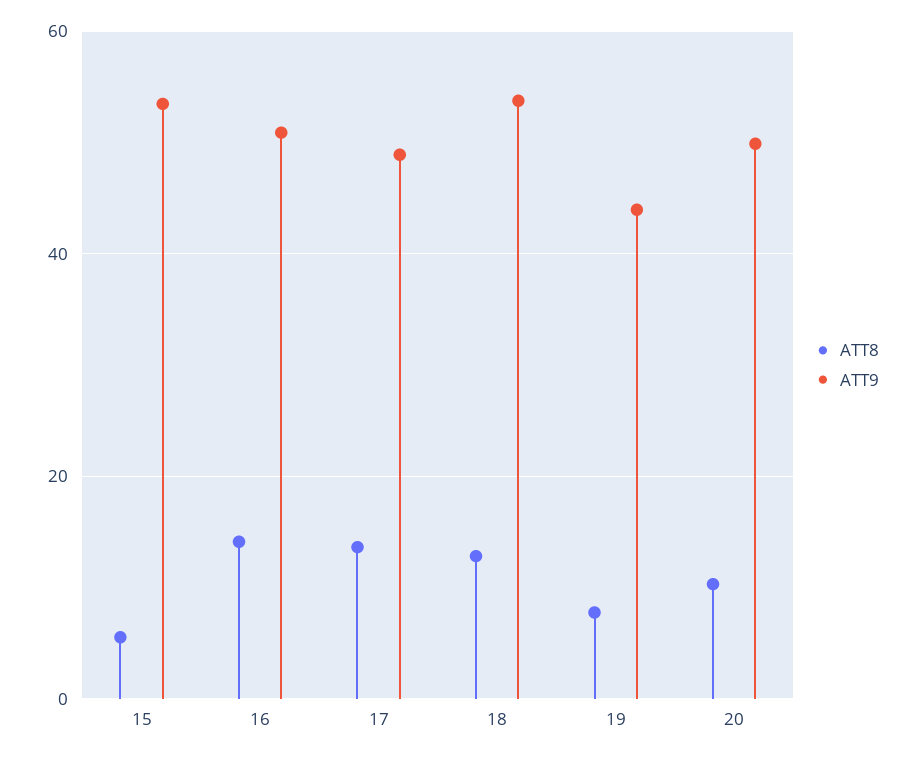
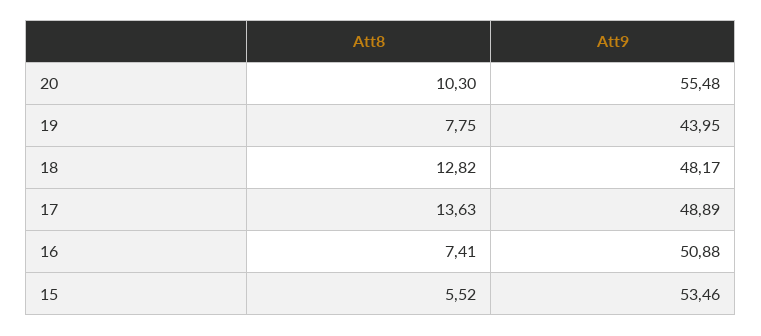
  {
    "ATT8": {
      "15": 5.52,
-     "16": 14,
+     "16": 7.41,
      "17": 13.63,
      "18": 12.82,
      "19": 7.75,
      "20": 10.3
    },
    "ATT9": {
      "15": 53.46,
      "16": 50.88,
      "17": 48.89,
-     "18": 54,
+     "18": 48.17,
      "19": 43.95,
-     "20": 50
+     "20": 55.48
    }
  }

